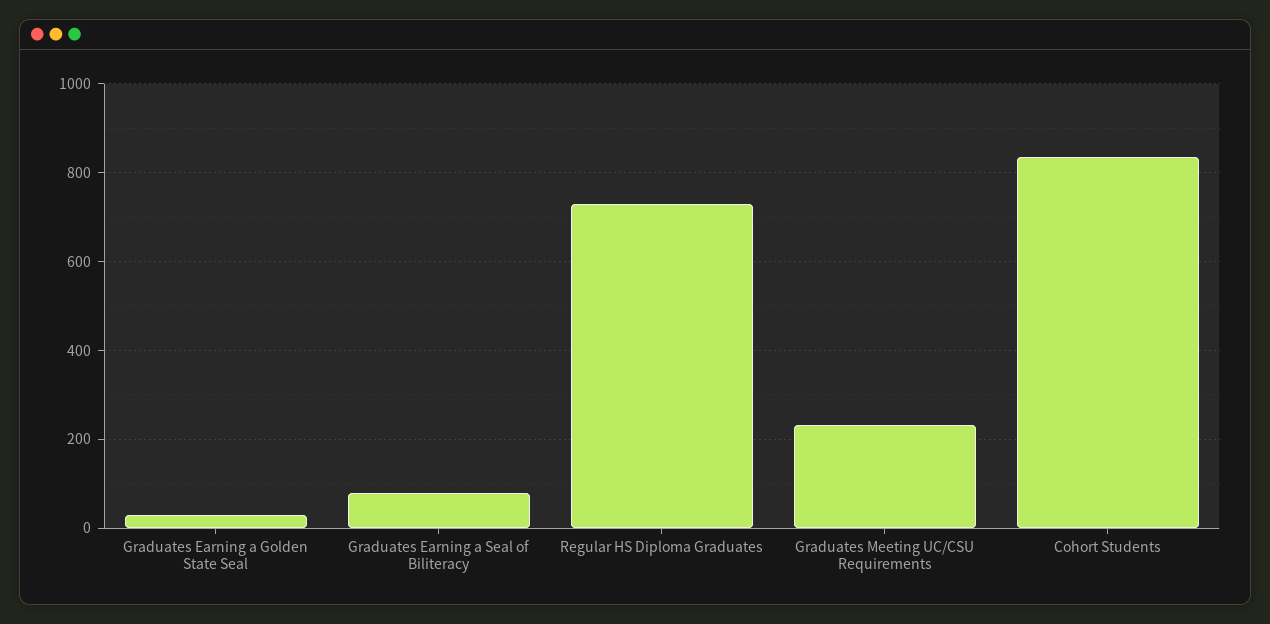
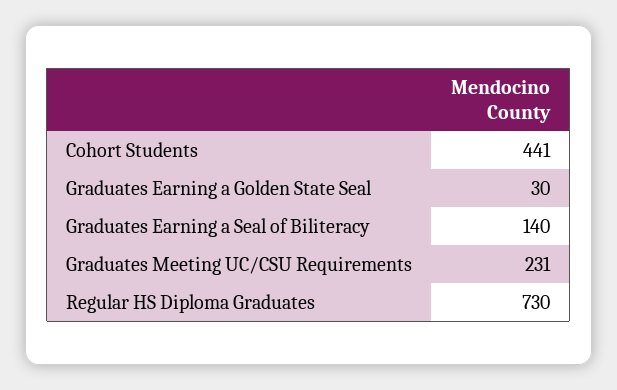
  {
    "Graduates Earning a Golden State Seal": 30,
-   "Graduates Earning a Seal of Biliteracy": 80,
+   "Graduates Earning a Seal of Biliteracy": 140,
    "Regular HS Diploma Graduates": 730,
    "Graduates Meeting UC/CSU Requirements": 231,
-   "Cohort Students": 840
+   "Cohort Students": 441
  }

